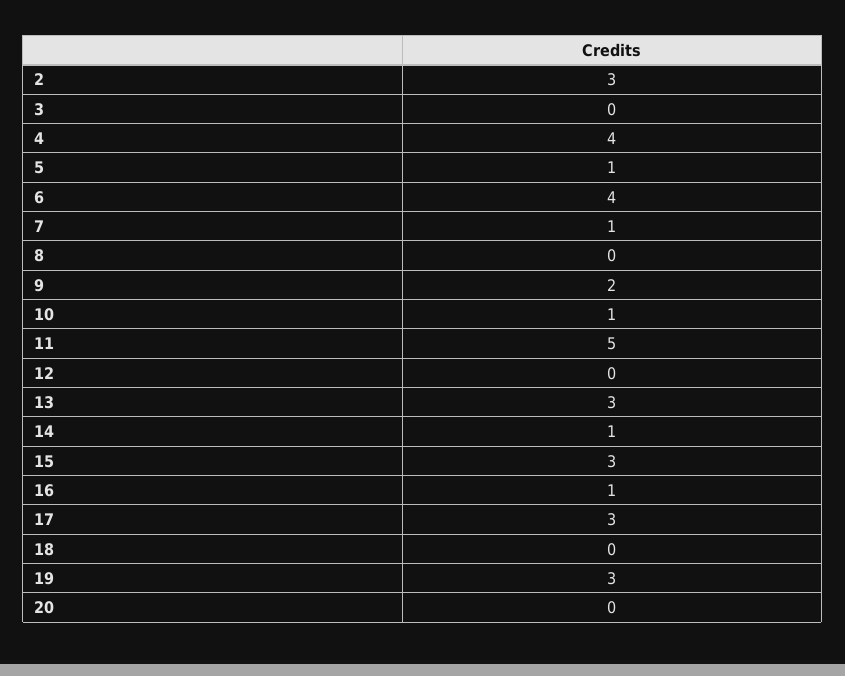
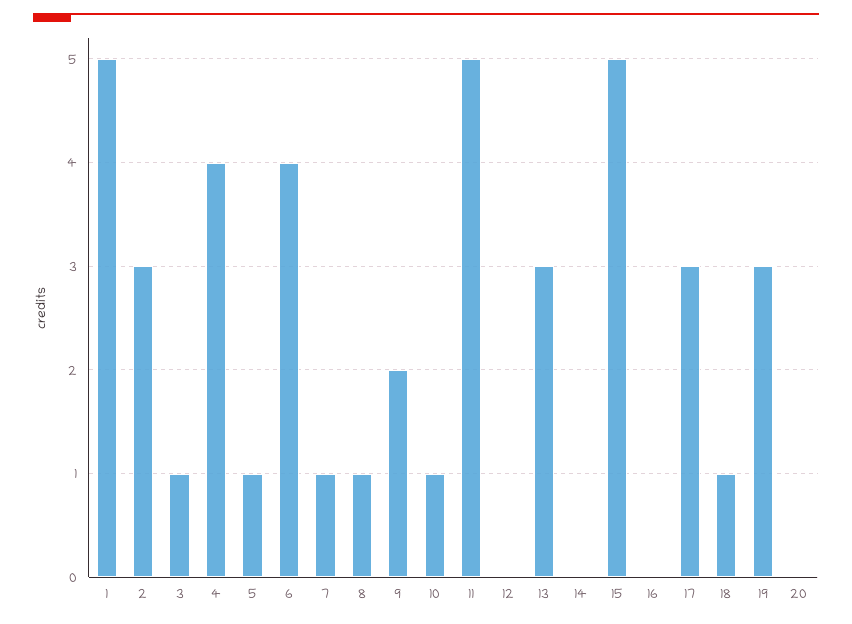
  {
    "2": 3,
-   "3": 0,
+   "3": 1,
    "4": 4,
    "5": 1,
    "6": 4,
    "7": 1,
-   "8": 0,
+   "8": 1,
    "9": 2,
    "10": 1,
    "11": 5,
    "12": 0,
    "13": 3,
-   "14": 1,
+   "14": 0,
-   "15": 3,
+   "15": 5,
-   "16": 1,
+   "16": 0,
    "17": 3,
-   "18": 0,
+   "18": 1,
    "19": 3,
-   "20": 0
+   "20": 0,
+   "1": 5
  }

